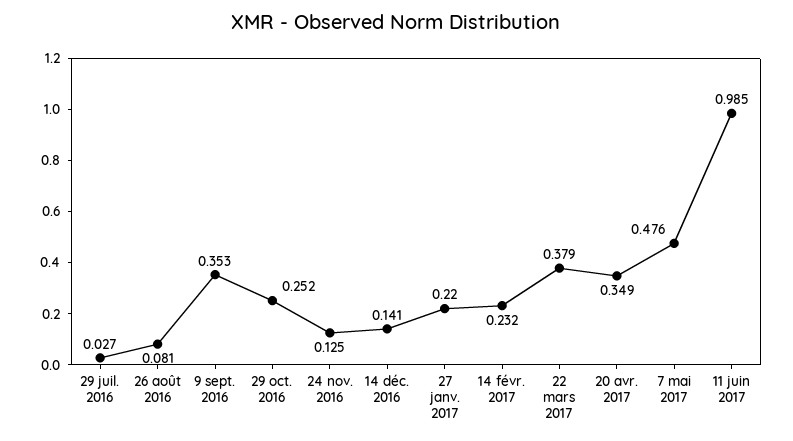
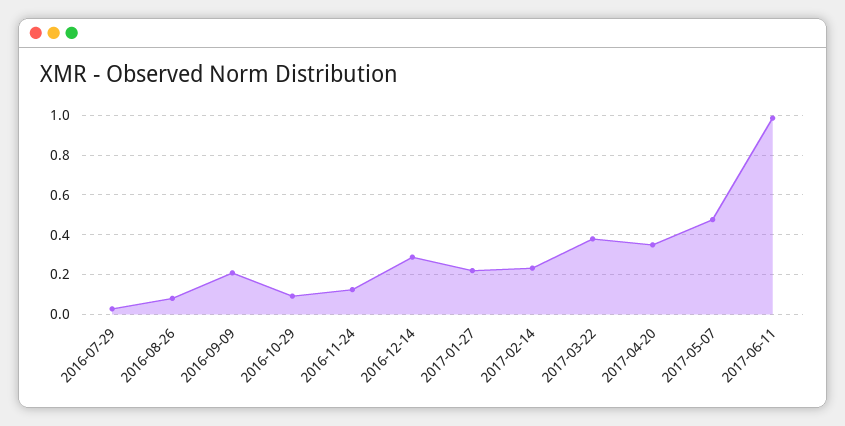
  {
    "29 juil. 2016": 0.027,
    "26 août 2016": 0.081,
-   "9 sept. 2016": 0.353,
+   "9 sept. 2016": 0.2,
-   "29 oct. 2016": 0.252,
+   "29 oct. 2016": 0.1,
    "24 nov. 2016": 0.125,
-   "14 déc. 2016": 0.141,
+   "14 déc. 2016": 0.3,
    "27 janv. 2017": 0.22,
    "14 févr. 2017": 0.232,
    "22 mars 2017": 0.379,
    "20 avr. 2017": 0.349,
    "7 mai 2017": 0.476,
    "11 juin 2017": 0.985
  }

